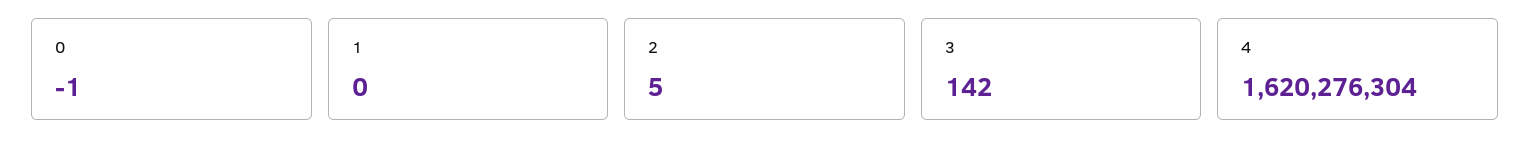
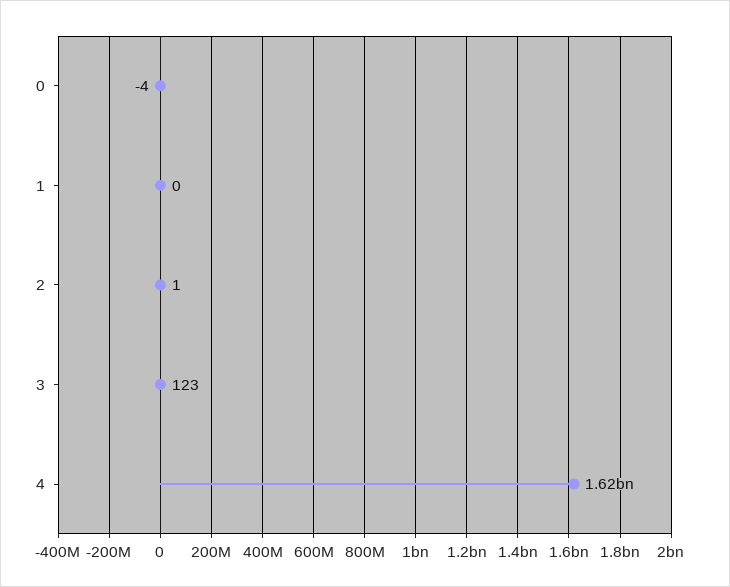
  {
-   "0": -1,
+   "0": -4,
    "1": 0,
-   "2": 5,
+   "2": 1,
-   "3": 142,
+   "3": 123,
    "4": 1620276304
  }

